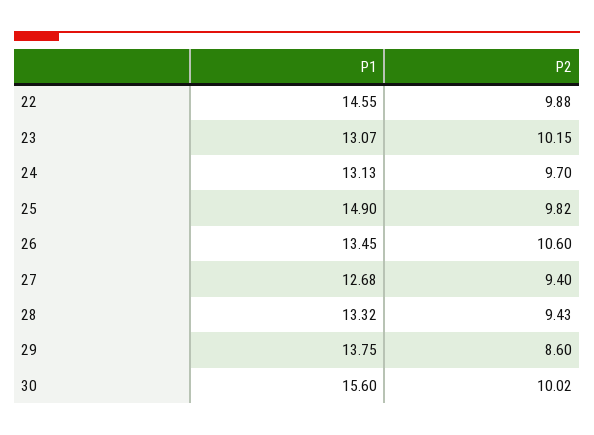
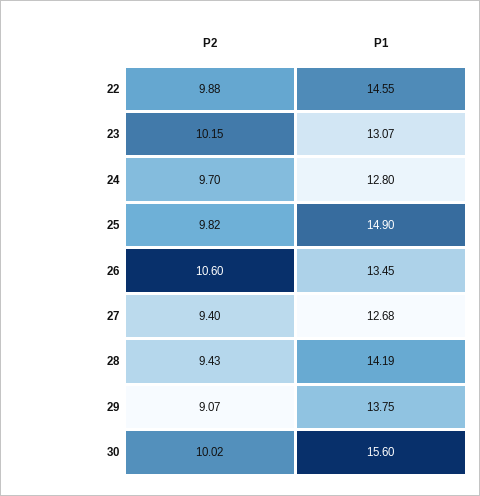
  {
    "P1": {
      "22": 14.55,
      "23": 13.07,
-     "24": 13.13,
+     "24": 12.8,
      "25": 14.9,
      "26": 13.45,
      "27": 12.68,
-     "28": 13.32,
+     "28": 14.19,
      "29": 13.75,
      "30": 15.6
    },
    "P2": {
      "22": 9.88,
      "23": 10.15,
      "24": 9.7,
      "25": 9.82,
      "26": 10.6,
      "27": 9.4,
      "28": 9.43,
-     "29": 8.6,
+     "29": 9.07,
      "30": 10.02
    }
  }

